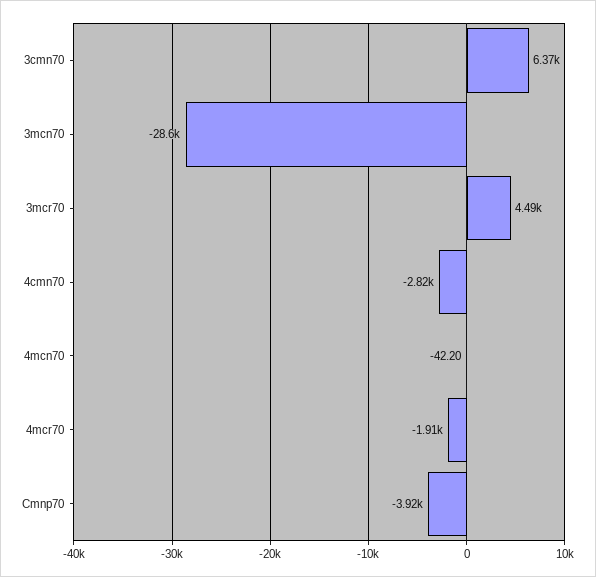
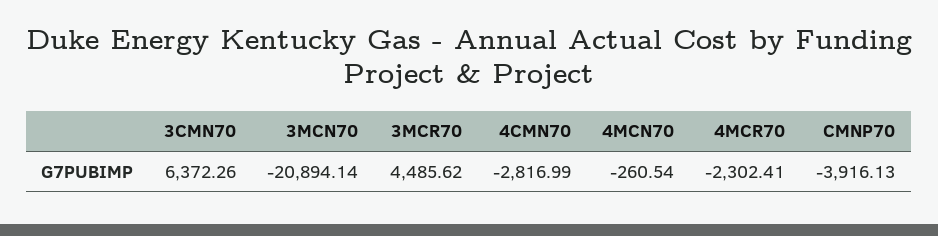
  {
    "3cmn70": 6372.26,
-   "3mcn70": -28600,
+   "3mcn70": -20894.14,
    "3mcr70": 4485.62,
    "4cmn70": -2816.99,
-   "4mcn70": -42.2,
+   "4mcn70": -260.54,
-   "4mcr70": -1910,
+   "4mcr70": -2302.41,
    "Cmnp70": -3916.13
  }

